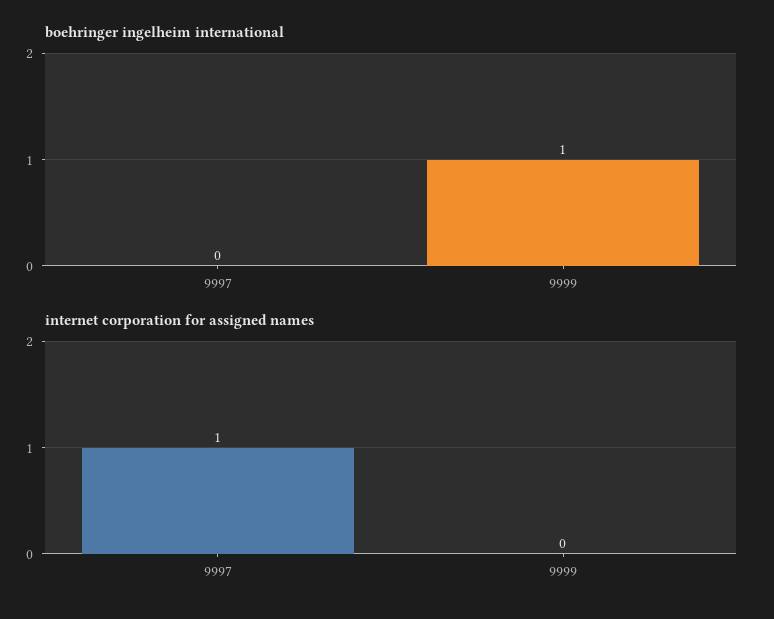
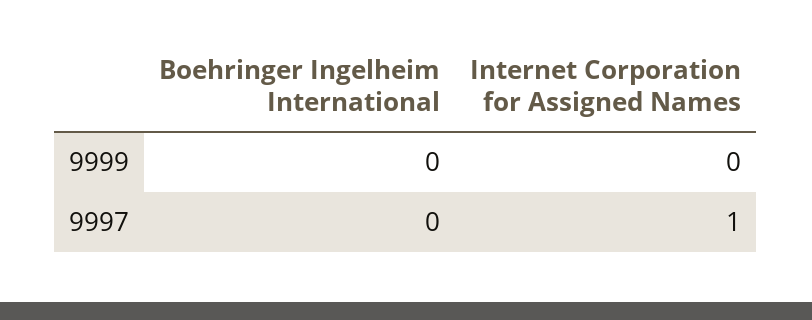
  {
    "boehringer ingelheim international": {
      "9997": 0,
-     "9999": 1
+     "9999": 0
    },
    "internet corporation for assigned names": {
      "9997": 1,
      "9999": 0
    }
  }

